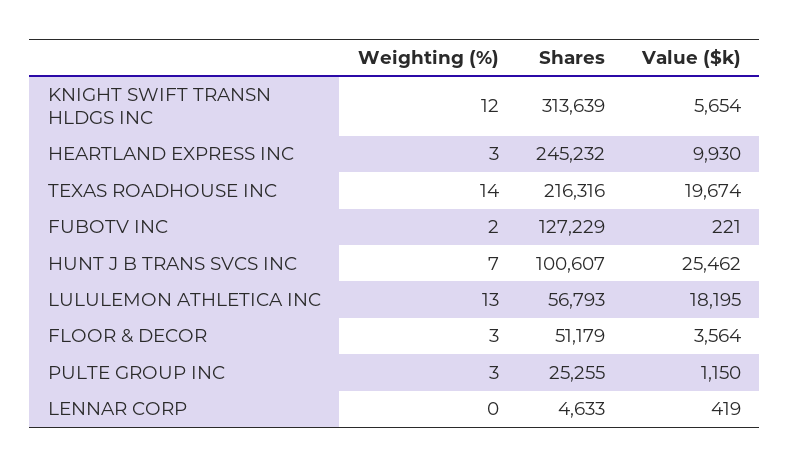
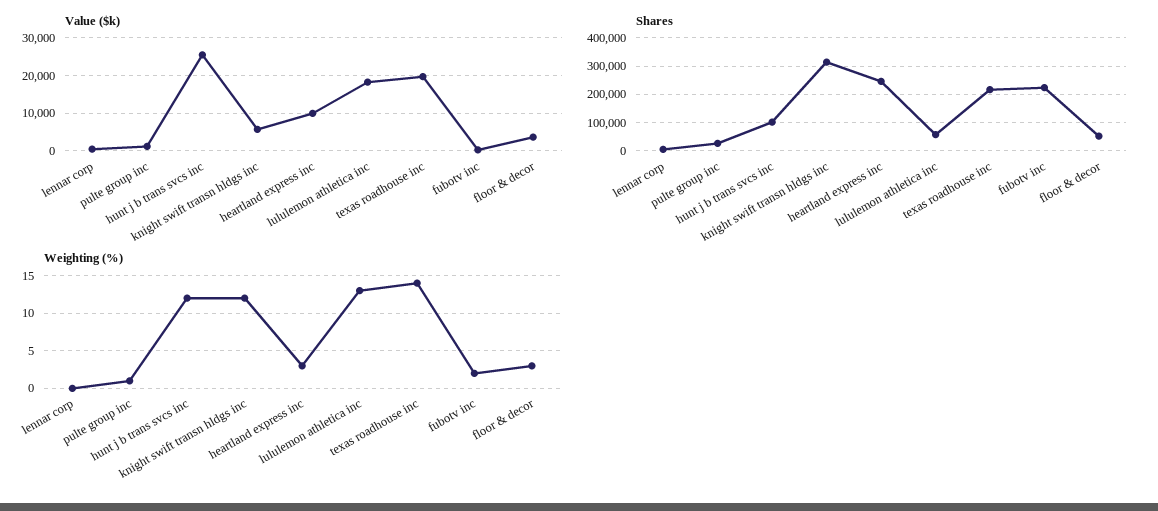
  {
    "Weighting (%)": {
      "KNIGHT SWIFT TRANSN HLDGS INC": 12,
      "HEARTLAND EXPRESS INC": 3,
      "TEXAS ROADHOUSE INC": 14,
      "FUBOTV INC": 2,
-     "HUNT J B TRANS SVCS INC": 7,
+     "HUNT J B TRANS SVCS INC": 12,
      "LULULEMON ATHLETICA INC": 13,
      "FLOOR & DECOR": 3,
-     "PULTE GROUP INC": 3,
+     "PULTE GROUP INC": 1,
      "LENNAR CORP": 0
    },
    "Shares": {
      "KNIGHT SWIFT TRANSN HLDGS INC": 313639,
      "HEARTLAND EXPRESS INC": 245232,
      "TEXAS ROADHOUSE INC": 216316,
-     "FUBOTV INC": 127229,
+     "FUBOTV INC": 225000,
      "HUNT J B TRANS SVCS INC": 100607,
      "LULULEMON ATHLETICA INC": 56793,
      "FLOOR & DECOR": 51179,
      "PULTE GROUP INC": 25255,
      "LENNAR CORP": 4633
    },
    "Value ($k)": {
      "KNIGHT SWIFT TRANSN HLDGS INC": 5654,
      "HEARTLAND EXPRESS INC": 9930,
      "TEXAS ROADHOUSE INC": 19674,
      "FUBOTV INC": 221,
      "HUNT J B TRANS SVCS INC": 25462,
      "LULULEMON ATHLETICA INC": 18195,
      "FLOOR & DECOR": 3564,
      "PULTE GROUP INC": 1150,
      "LENNAR CORP": 419
    }
  }

